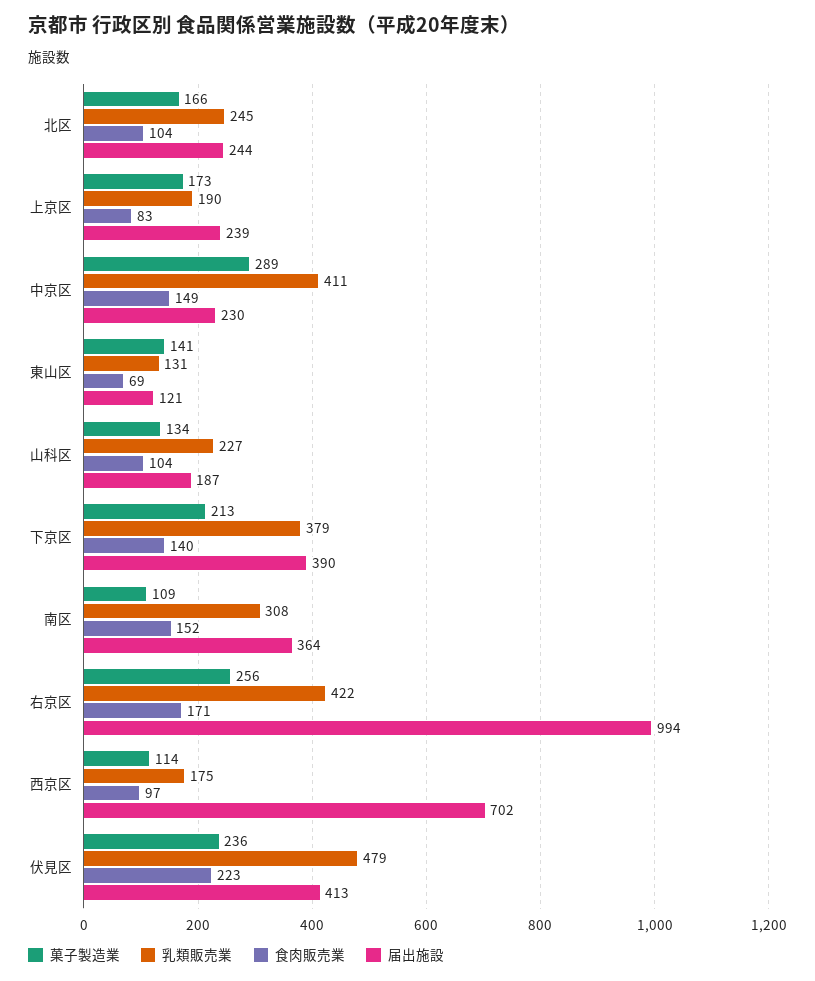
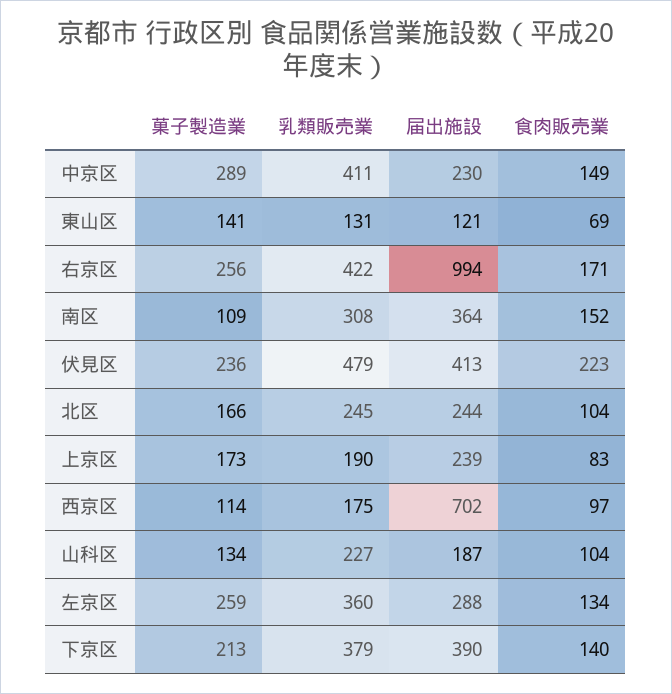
  {
    "菓子製造業": {
      "北区": 166,
      "上京区": 173,
      "中京区": 289,
      "東山区": 141,
      "山科区": 134,
      "下京区": 213,
      "南区": 109,
      "右京区": 256,
      "西京区": 114,
-     "伏見区": 236
+     "伏見区": 236,
+     "左京区": 259
    },
    "乳類販売業": {
      "北区": 245,
      "上京区": 190,
      "中京区": 411,
      "東山区": 131,
      "山科区": 227,
      "下京区": 379,
      "南区": 308,
      "右京区": 422,
      "西京区": 175,
-     "伏見区": 479
+     "伏見区": 479,
+     "左京区": 360
    },
    "食肉販売業": {
      "北区": 104,
      "上京区": 83,
      "中京区": 149,
      "東山区": 69,
      "山科区": 104,
      "下京区": 140,
      "南区": 152,
      "右京区": 171,
      "西京区": 97,
-     "伏見区": 223
+     "伏見区": 223,
+     "左京区": 134
    },
    "届出施設": {
      "北区": 244,
      "上京区": 239,
      "中京区": 230,
      "東山区": 121,
      "山科区": 187,
      "下京区": 390,
      "南区": 364,
      "右京区": 994,
      "西京区": 702,
-     "伏見区": 413
+     "伏見区": 413,
+     "左京区": 288
    }
  }

